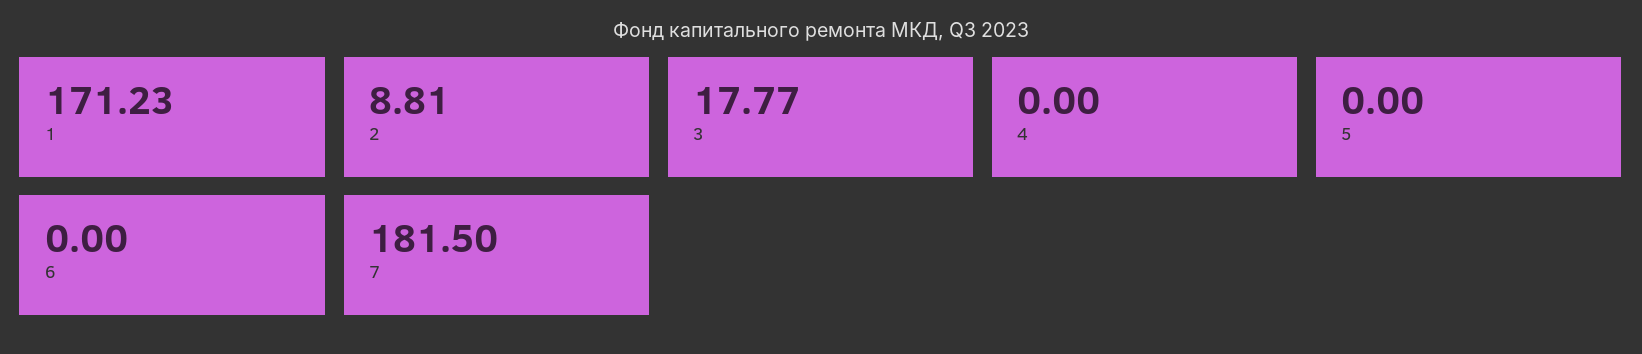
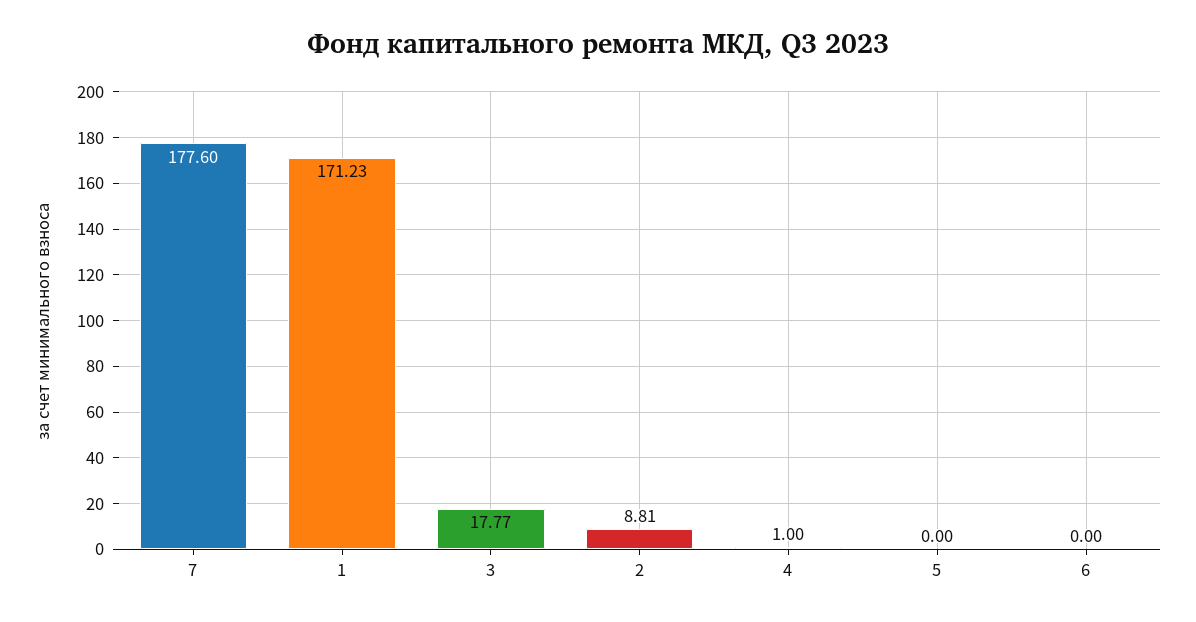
  {
    "1": 171.23,
    "2": 8.81,
    "3": 17.77,
-   "4": 0,
+   "4": 1,
    "5": 0,
    "6": 0,
-   "7": 181.5
+   "7": 177.6
  }

